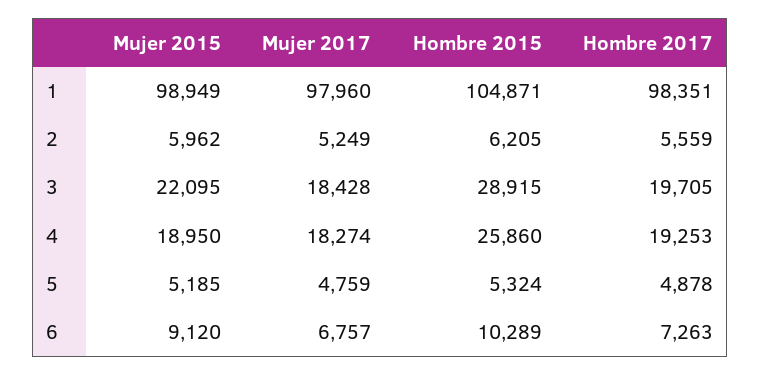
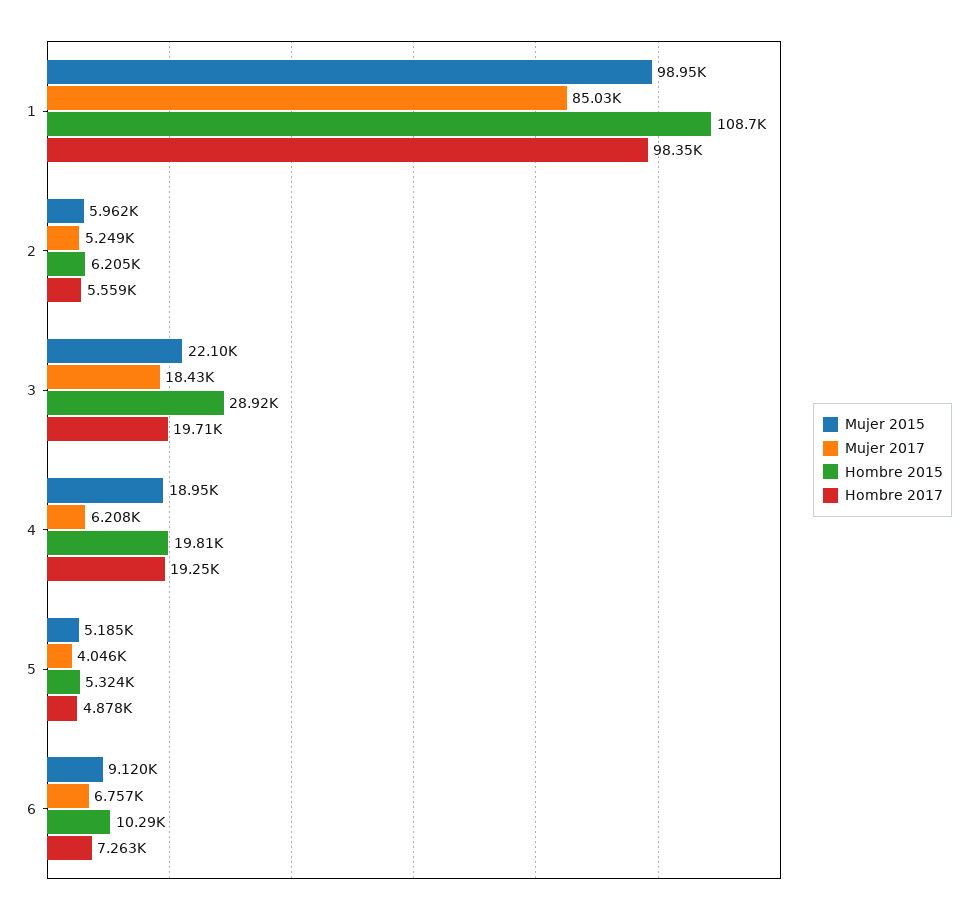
  {
    "Mujer 2015": {
      "1": 98949,
      "2": 5962,
      "3": 22095,
      "4": 18950,
      "5": 5185,
      "6": 9120
    },
    "Mujer 2017": {
-     "1": 97960,
+     "1": 85030,
      "2": 5249,
      "3": 18428,
-     "4": 18274,
+     "4": 6208,
-     "5": 4759,
+     "5": 4046,
      "6": 6757
    },
    "Hombre 2015": {
-     "1": 104871,
+     "1": 108700,
      "2": 6205,
      "3": 28915,
-     "4": 25860,
+     "4": 19810,
      "5": 5324,
      "6": 10289
    },
    "Hombre 2017": {
      "1": 98351,
      "2": 5559,
      "3": 19705,
      "4": 19253,
      "5": 4878,
      "6": 7263
    }
  }

